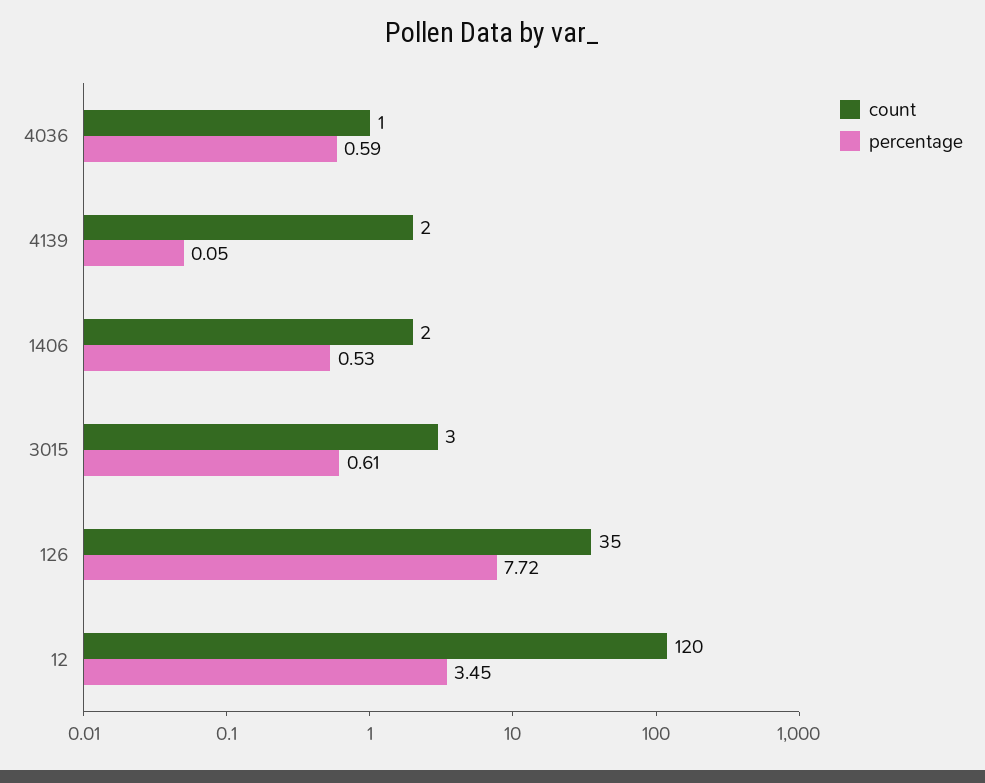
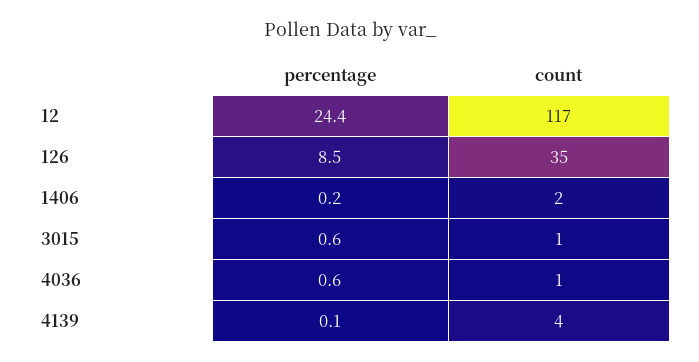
  {
    "count": {
      "4036": 1,
-     "4139": 2,
+     "4139": 4,
      "1406": 2,
-     "3015": 3,
+     "3015": 1,
      "126": 35,
-     "12": 120
+     "12": 117
    },
    "percentage": {
      "4036": 0.59,
      "4139": 0.05,
-     "1406": 0.53,
+     "1406": 0.2,
      "3015": 0.61,
-     "126": 7.72,
+     "126": 8.5,
-     "12": 3.45
+     "12": 24.4
    }
  }

